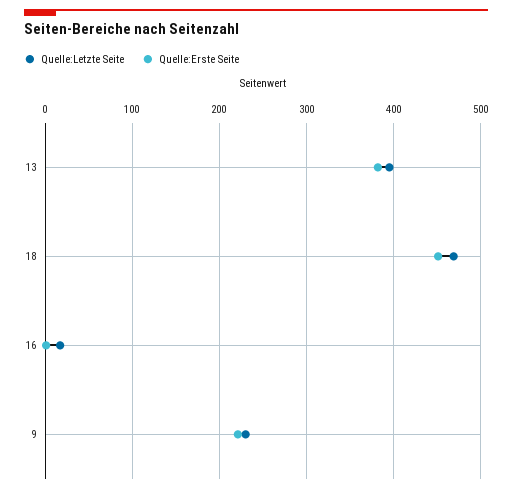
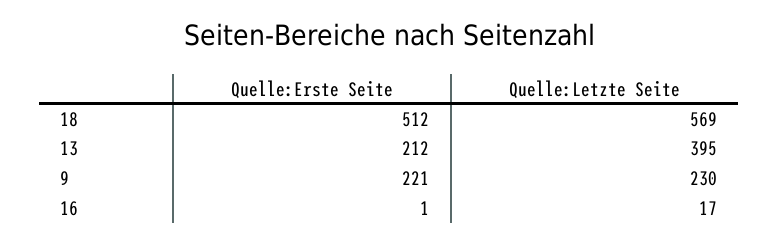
  {
    "Quelle:Letzte Seite": {
      "13": 395,
-     "18": 470,
+     "18": 569,
      "16": 17,
      "9": 230
    },
    "Quelle:Erste Seite": {
-     "13": 380,
+     "13": 212,
-     "18": 450,
+     "18": 512,
      "16": 1,
      "9": 221
    }
  }

